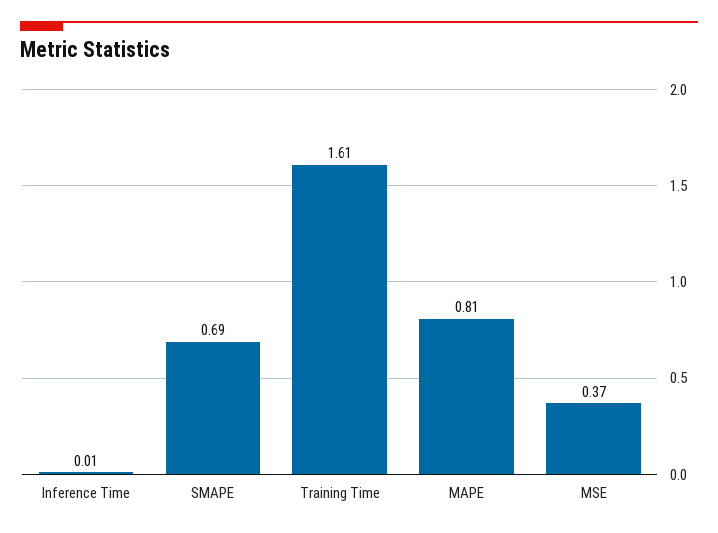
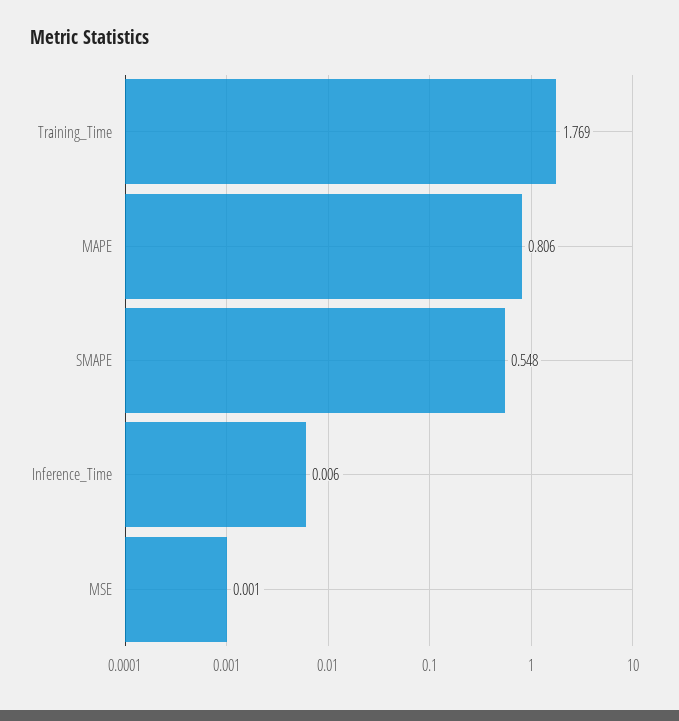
  {
    "Inference Time": 0.006,
-   "SMAPE": 0.69,
+   "SMAPE": 0.548,
-   "Training Time": 1.61,
+   "Training Time": 1.769,
    "MAPE": 0.806,
-   "MSE": 0.37
+   "MSE": 0.001
  }

